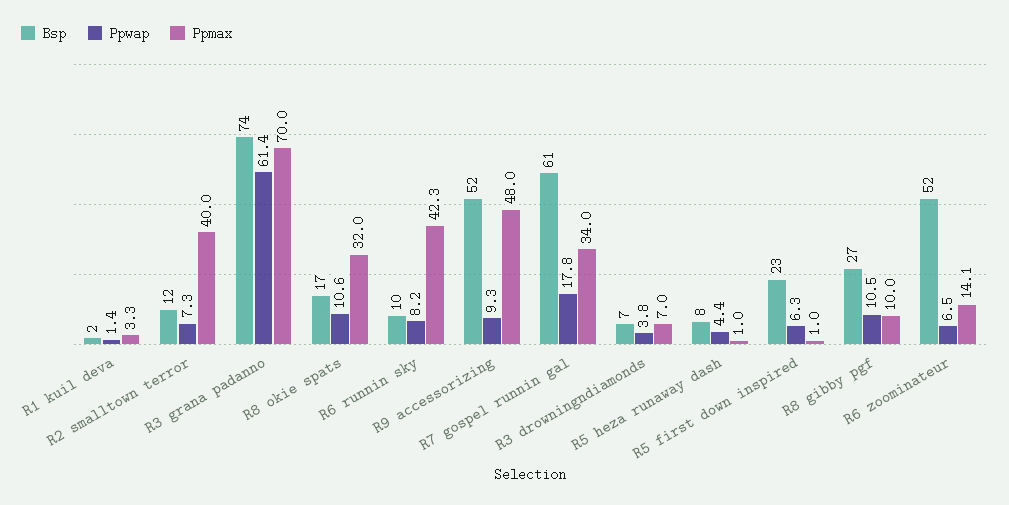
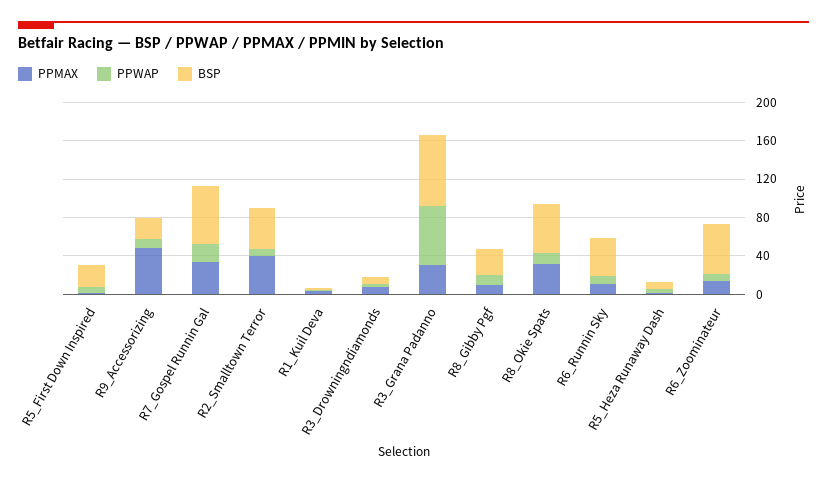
  {
    "Bsp": {
      "R1 kuil deva": 2,
-     "R2 smalltown terror": 12,
+     "R2 smalltown terror": 40,
      "R3 grana padanno": 74,
-     "R8 okie spats": 17,
+     "R8 okie spats": 50,
-     "R6 runnin sky": 10,
+     "R6 runnin sky": 40,
-     "R9 accessorizing": 52,
+     "R9 accessorizing": 20,
      "R7 gospel runnin gal": 61,
      "R3 drowningndiamonds": 7,
      "R5 heza runaway dash": 8,
      "R5 first down inspired": 23,
      "R8 gibby pgf": 27,
      "R6 zoominateur": 52
    },
    "Ppwap": {
      "R1 kuil deva": 1.4,
      "R2 smalltown terror": 7.3,
      "R3 grana padanno": 61.4,
      "R8 okie spats": 10.6,
      "R6 runnin sky": 8.2,
      "R9 accessorizing": 9.3,
      "R7 gospel runnin gal": 17.8,
      "R3 drowningndiamonds": 3.8,
      "R5 heza runaway dash": 4.4,
      "R5 first down inspired": 6.3,
      "R8 gibby pgf": 10.5,
      "R6 zoominateur": 6.5
    },
    "Ppmax": {
      "R1 kuil deva": 3.3,
      "R2 smalltown terror": 40,
-     "R3 grana padanno": 70,
+     "R3 grana padanno": 30,
      "R8 okie spats": 32,
-     "R6 runnin sky": 42.3,
+     "R6 runnin sky": 10,
      "R9 accessorizing": 48,
      "R7 gospel runnin gal": 34,
      "R3 drowningndiamonds": 7,
      "R5 heza runaway dash": 1,
      "R5 first down inspired": 1,
      "R8 gibby pgf": 10,
      "R6 zoominateur": 14.1
    }
  }

